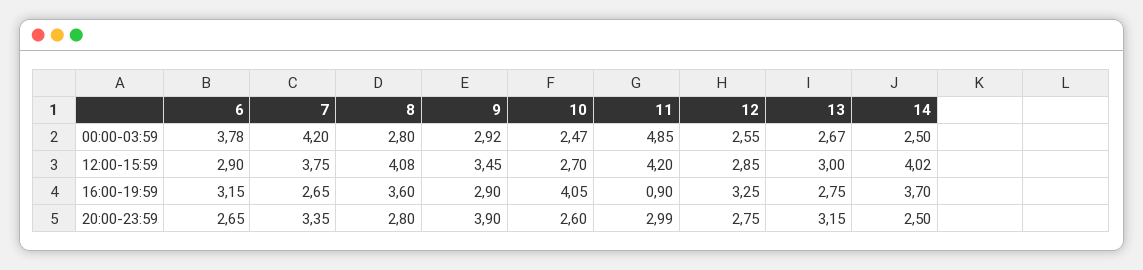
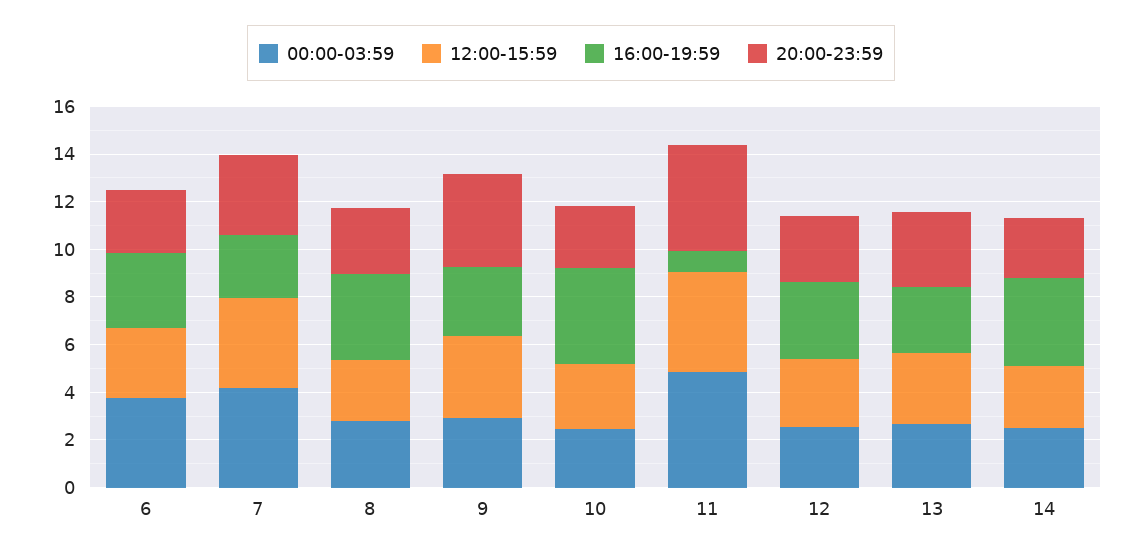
  {
    "00:00-03:59": {
      "6": 3.78,
      "7": 4.2,
      "8": 2.8,
      "9": 2.92,
      "10": 2.47,
      "11": 4.85,
      "12": 2.55,
      "13": 2.67,
      "14": 2.5
    },
    "12:00-15:59": {
      "6": 2.9,
      "7": 3.75,
-     "8": 4.08,
+     "8": 2.5,
      "9": 3.45,
      "10": 2.7,
      "11": 4.2,
      "12": 2.85,
      "13": 3,
-     "14": 4.02
+     "14": 2.5
    },
    "16:00-19:59": {
      "6": 3.15,
      "7": 2.65,
      "8": 3.6,
      "9": 2.9,
      "10": 4.05,
      "11": 0.9,
      "12": 3.25,
      "13": 2.75,
      "14": 3.7
    },
    "20:00-23:59": {
      "6": 2.65,
      "7": 3.35,
      "8": 2.8,
      "9": 3.9,
      "10": 2.6,
-     "11": 2.99,
+     "11": 4.5,
      "12": 2.75,
      "13": 3.15,
      "14": 2.5
    }
  }

